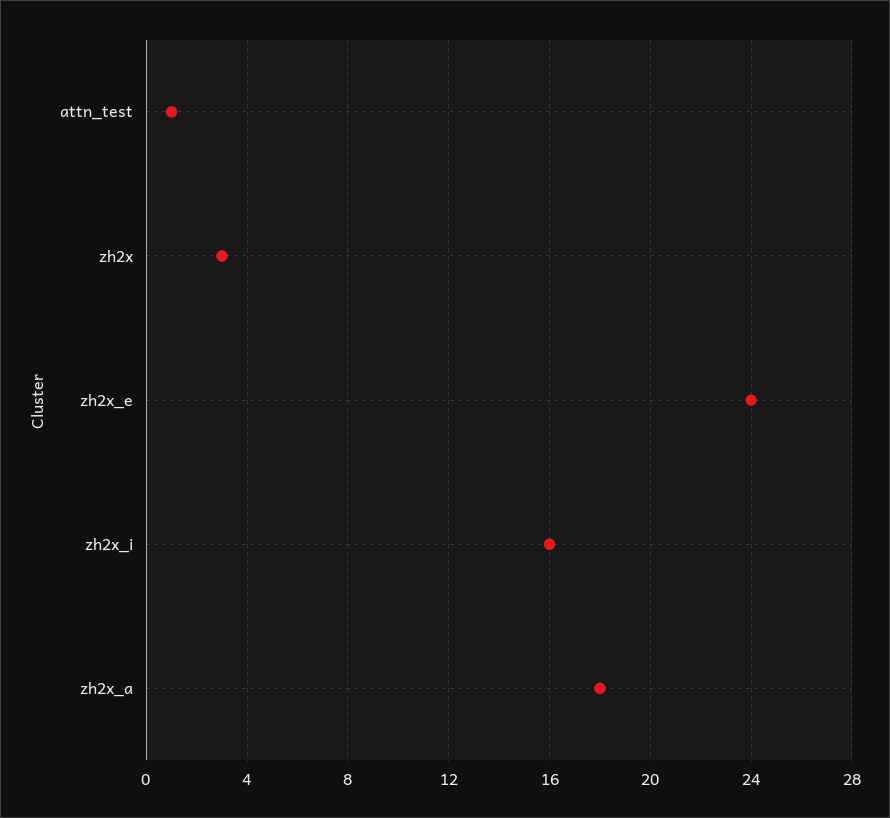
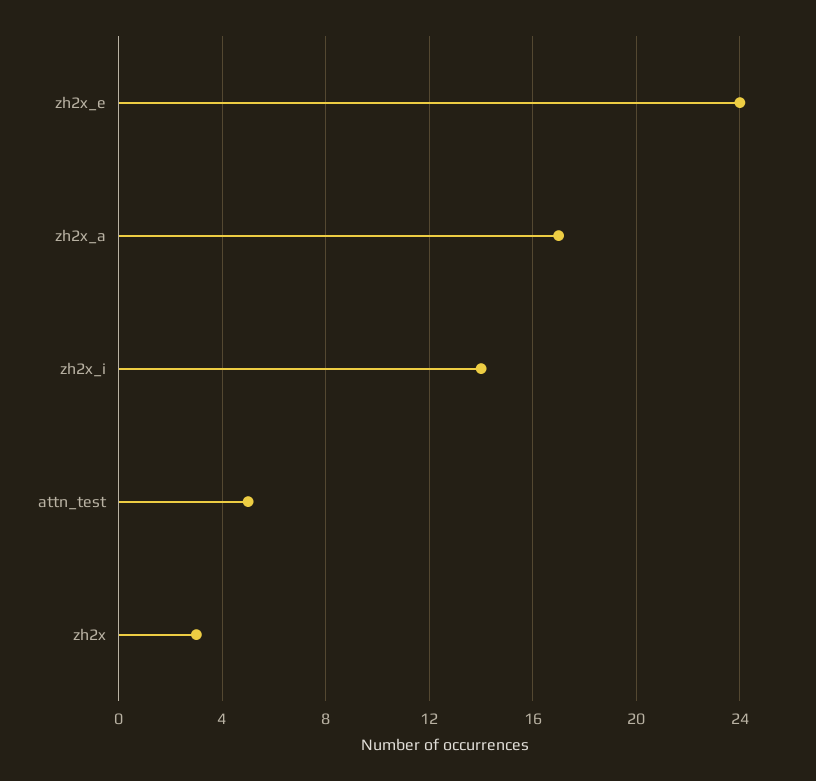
  {
-   "attn_test": 1,
+   "attn_test": 5,
    "zh2x": 3,
    "zh2x_e": 24,
-   "zh2x_i": 16,
+   "zh2x_i": 14,
-   "zh2x_a": 18
+   "zh2x_a": 17
  }

